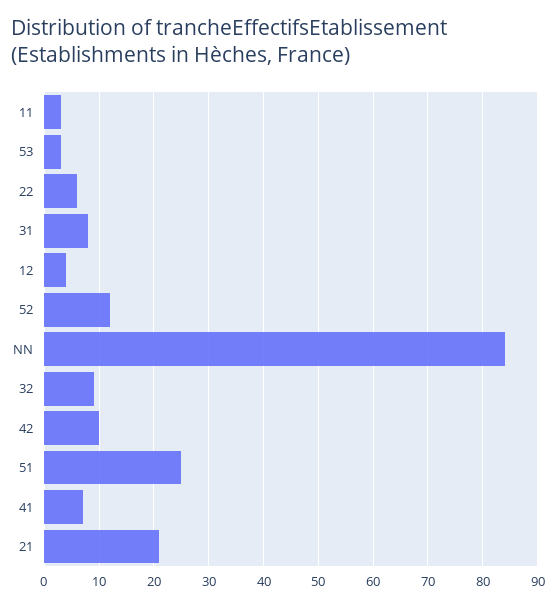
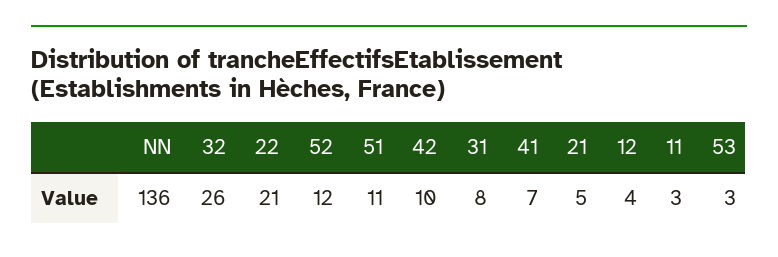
  {
    "11": 3,
    "53": 3,
-   "22": 5,
+   "22": 21,
    "31": 8,
    "12": 4,
    "52": 12,
-   "NN": 85,
+   "NN": 136,
-   "32": 10,
+   "32": 26,
    "42": 10,
-   "51": 25,
+   "51": 11,
    "41": 7,
-   "21": 20
+   "21": 5
  }

